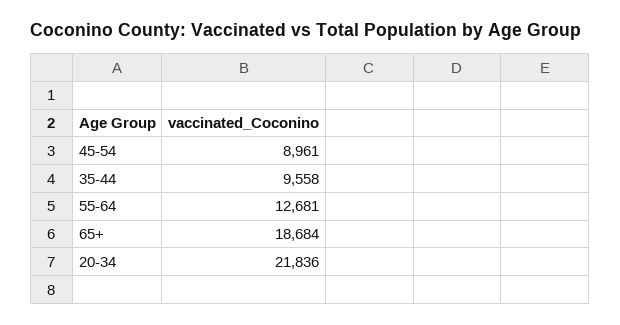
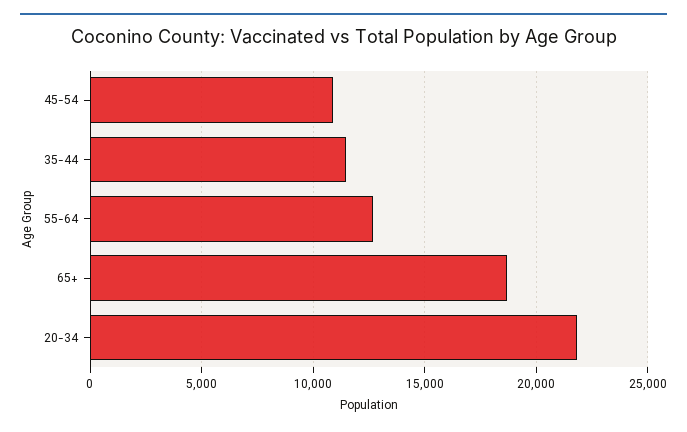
  {
-   "45-54": 8961,
+   "45-54": 11000,
-   "35-44": 9558,
+   "35-44": 11500,
    "55-64": 12681,
    "65+": 18684,
    "20-34": 21836
  }

